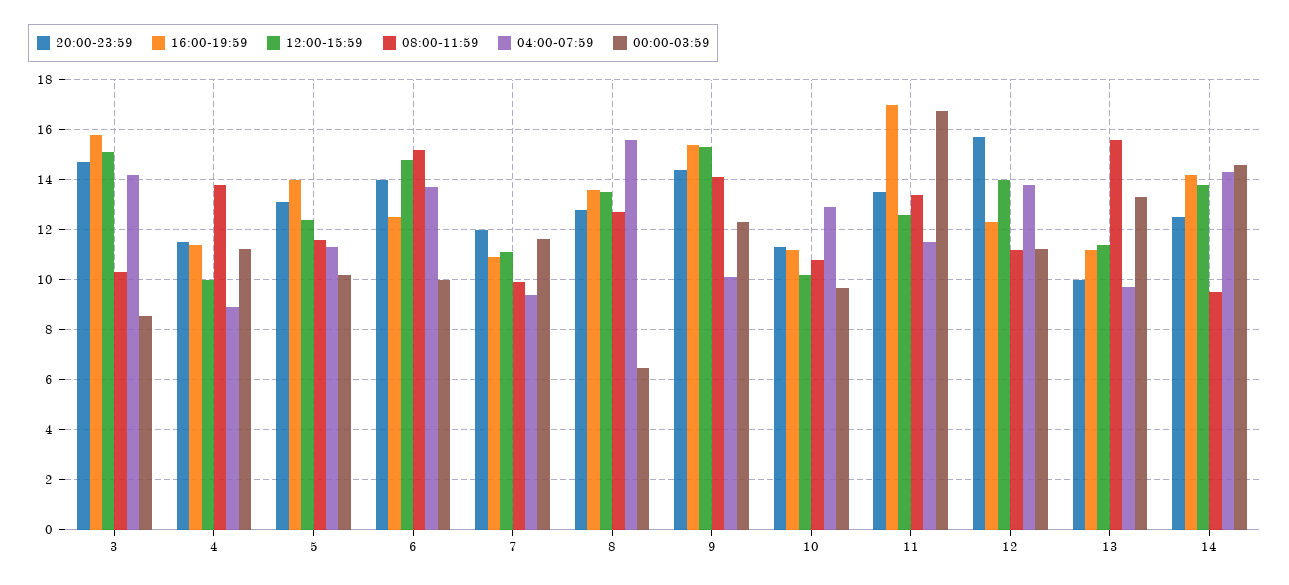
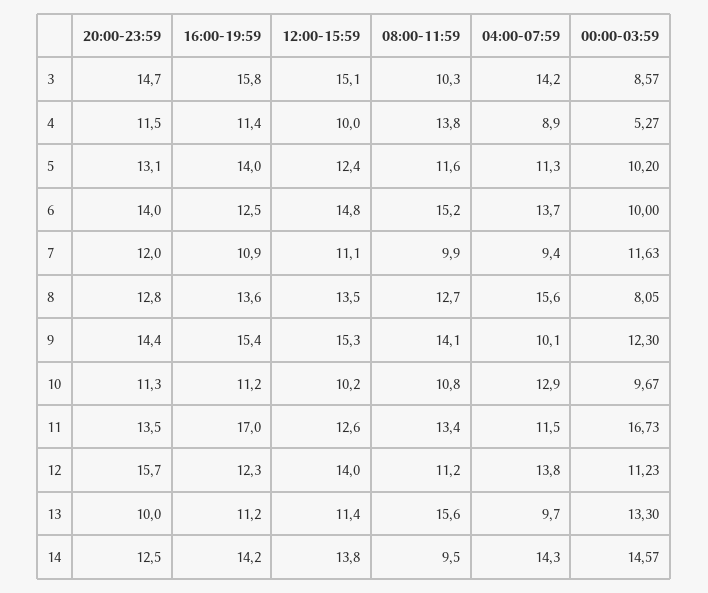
  {
    "20:00-23:59": {
      "3": 14.7,
      "4": 11.5,
      "5": 13.1,
      "6": 14,
      "7": 12,
      "8": 12.8,
      "9": 14.4,
      "10": 11.3,
      "11": 13.5,
      "12": 15.7,
      "13": 10,
      "14": 12.5
    },
    "16:00-19:59": {
      "3": 15.8,
      "4": 11.4,
      "5": 14,
      "6": 12.5,
      "7": 10.9,
      "8": 13.6,
      "9": 15.4,
      "10": 11.2,
      "11": 17,
      "12": 12.3,
      "13": 11.2,
      "14": 14.2
    },
    "12:00-15:59": {
      "3": 15.1,
      "4": 10,
      "5": 12.4,
      "6": 14.8,
      "7": 11.1,
      "8": 13.5,
      "9": 15.3,
      "10": 10.2,
      "11": 12.6,
      "12": 14,
      "13": 11.4,
      "14": 13.8
    },
    "08:00-11:59": {
      "3": 10.3,
      "4": 13.8,
      "5": 11.6,
      "6": 15.2,
      "7": 9.9,
      "8": 12.7,
      "9": 14.1,
      "10": 10.8,
      "11": 13.4,
      "12": 11.2,
      "13": 15.6,
      "14": 9.5
    },
    "04:00-07:59": {
      "3": 14.2,
      "4": 8.9,
      "5": 11.3,
      "6": 13.7,
      "7": 9.4,
      "8": 15.6,
      "9": 10.1,
      "10": 12.9,
      "11": 11.5,
      "12": 13.8,
      "13": 9.7,
      "14": 14.3
    },
    "00:00-03:59": {
      "3": 8.57,
-     "4": 11.25,
+     "4": 5.27,
      "5": 10.2,
      "6": 10,
      "7": 11.63,
-     "8": 6.5,
+     "8": 8.05,
      "9": 12.3,
      "10": 9.67,
      "11": 16.73,
      "12": 11.23,
      "13": 13.3,
      "14": 14.57
    }
  }

